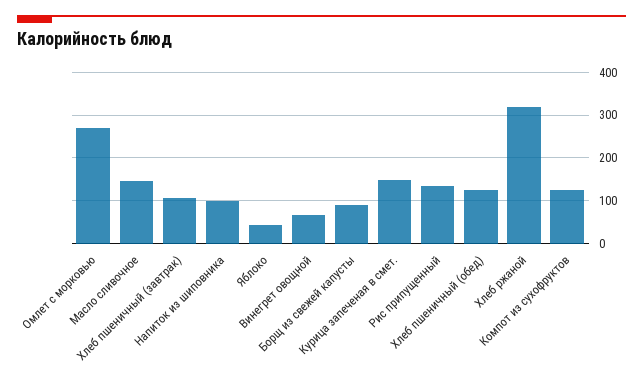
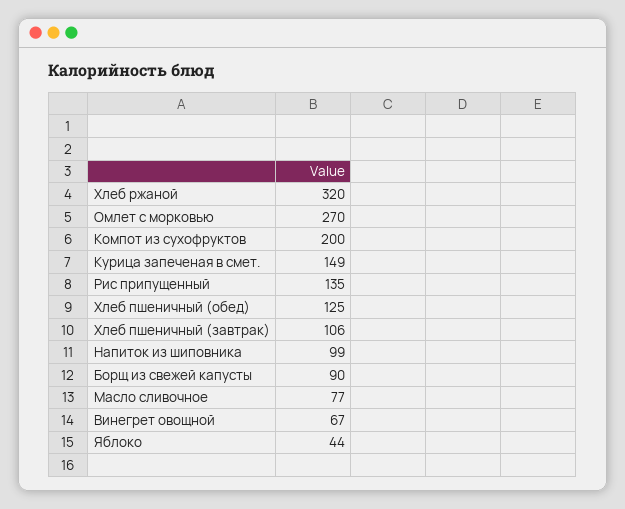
  {
    "Омлет с морковью": 270,
-   "Масло сливочное": 140,
+   "Масло сливочное": 77,
    "Хлеб пшеничный (завтрак)": 106,
    "Напиток из шиповника": 99,
    "Яблоко": 44,
    "Винегрет овощной": 67,
    "Борщ из свежей капусты": 90,
    "Курица запеченая в смет.": 149,
    "Рис припущенный": 135,
    "Хлеб пшеничный (обед)": 125,
    "Хлеб ржаной": 320,
-   "Компот из сухофруктов": 120
+   "Компот из сухофруктов": 200
  }

